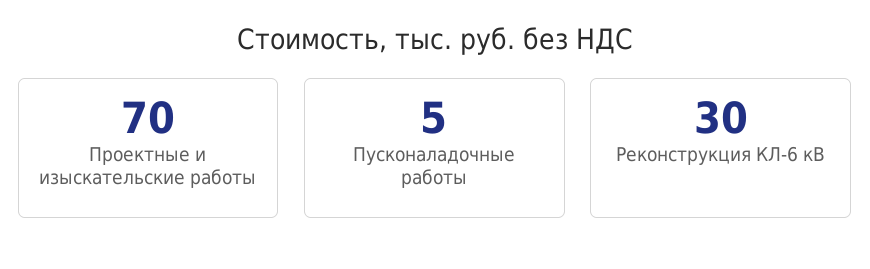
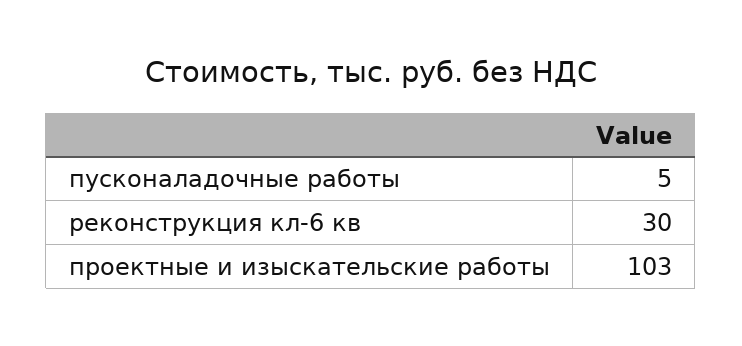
  {
-   "Проектные и изыскательские работы": 70,
+   "Проектные и изыскательские работы": 103,
    "Пусконаладочные работы": 5,
    "Реконструкция КЛ-6 кВ": 30
  }

